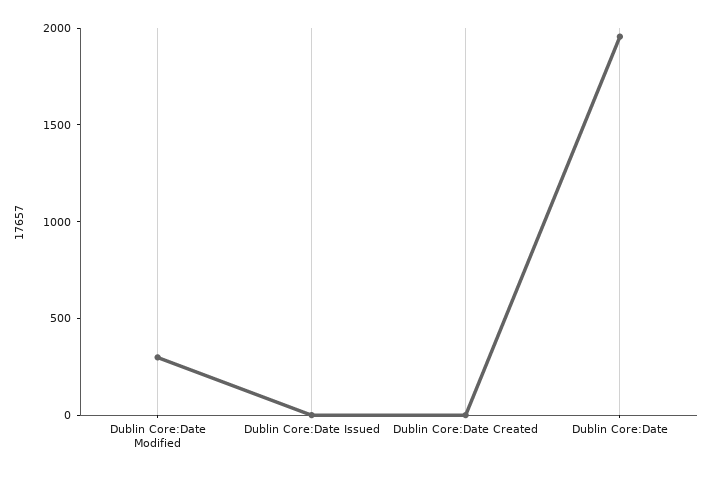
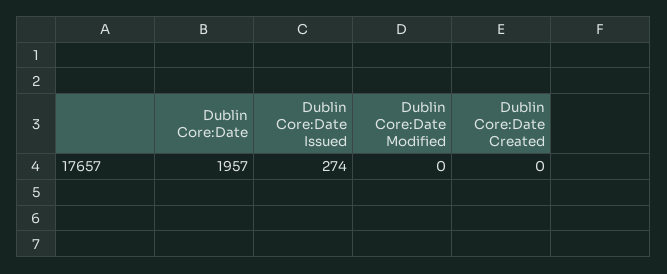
  {
-   "Dublin Core:Date Modified": 300,
+   "Dublin Core:Date Modified": 0,
-   "Dublin Core:Date Issued": 0,
+   "Dublin Core:Date Issued": 274,
    "Dublin Core:Date Created": 0,
    "Dublin Core:Date": 1957
  }

